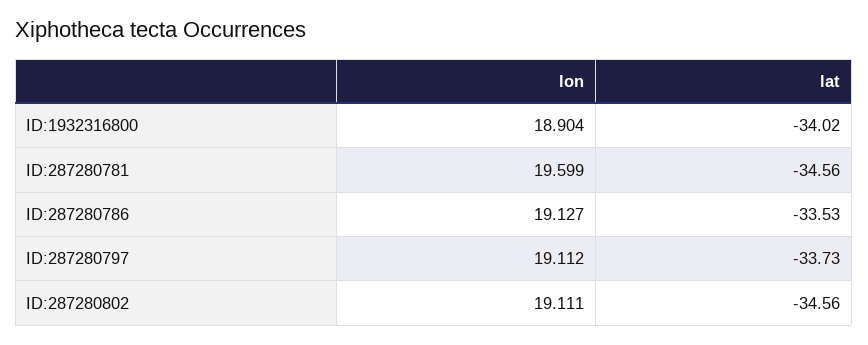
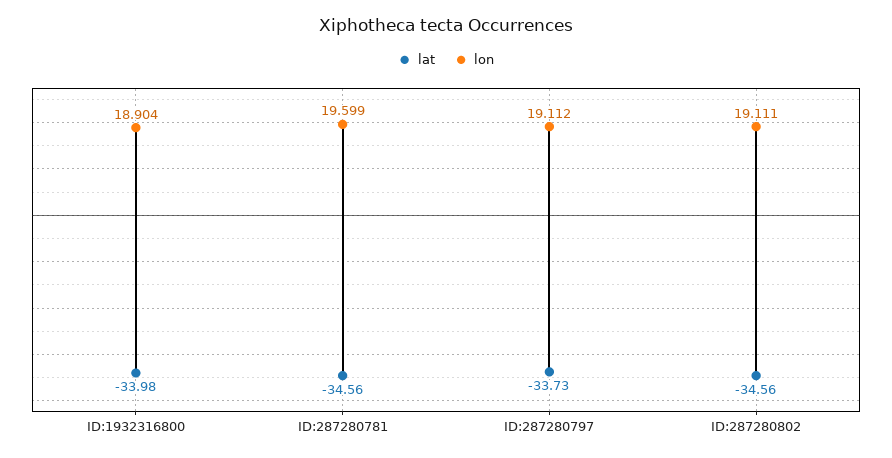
  {
    "lon": {
      "ID:1932316800": 18.904,
      "ID:287280781": 19.599,
-     "ID:287280786": 19.127,
      "ID:287280797": 19.112,
      "ID:287280802": 19.111
    },
    "lat": {
-     "ID:1932316800": -34.02,
+     "ID:1932316800": -33.98,
      "ID:287280781": -34.56,
-     "ID:287280786": -33.53,
      "ID:287280797": -33.73,
      "ID:287280802": -34.56
    }
  }

